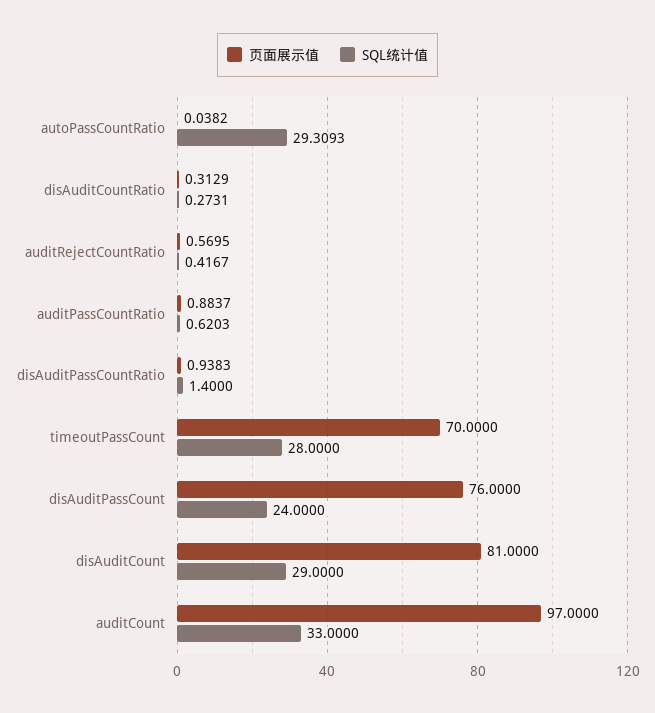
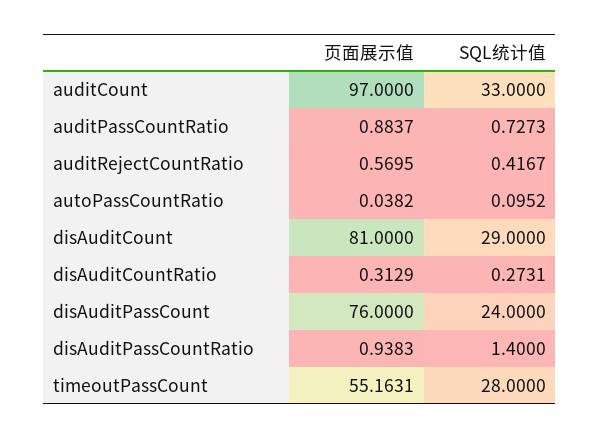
  {
    "页面展示值": {
      "autoPassCountRatio": 0.0382,
      "disAuditCountRatio": 0.3129,
      "auditRejectCountRatio": 0.5695,
      "auditPassCountRatio": 0.8837,
      "disAuditPassCountRatio": 0.9383,
-     "timeoutPassCount": 70,
+     "timeoutPassCount": 55.1631,
      "disAuditPassCount": 76,
      "disAuditCount": 81,
      "auditCount": 97
    },
    "SQL统计值": {
-     "autoPassCountRatio": 29.3093,
+     "autoPassCountRatio": 0.0952,
      "disAuditCountRatio": 0.2731,
      "auditRejectCountRatio": 0.4167,
-     "auditPassCountRatio": 0.6203,
+     "auditPassCountRatio": 0.7273,
      "disAuditPassCountRatio": 1.4,
      "timeoutPassCount": 28,
      "disAuditPassCount": 24,
      "disAuditCount": 29,
      "auditCount": 33
    }
  }

